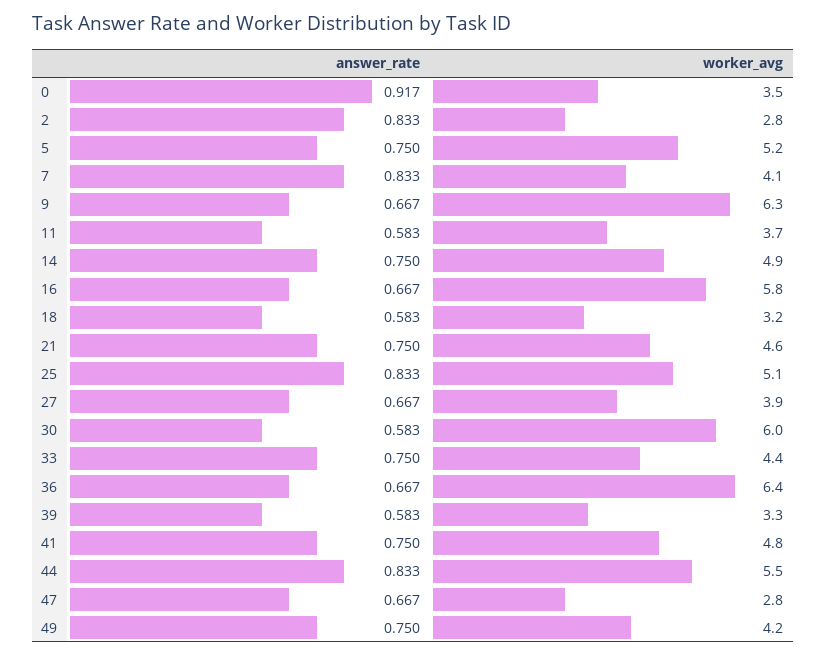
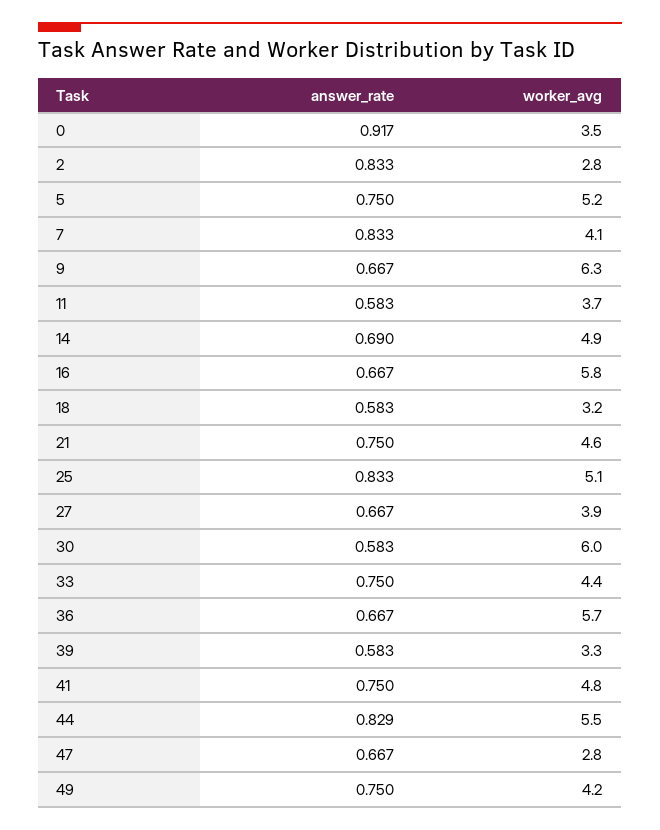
  {
    "answer_rate": {
      "0": 0.917,
      "2": 0.833,
      "5": 0.75,
      "7": 0.833,
      "9": 0.667,
      "11": 0.583,
-     "14": 0.75,
+     "14": 0.69,
      "16": 0.667,
      "18": 0.583,
      "21": 0.75,
      "25": 0.833,
      "27": 0.667,
      "30": 0.583,
      "33": 0.75,
      "36": 0.667,
      "39": 0.583,
      "41": 0.75,
-     "44": 0.833,
+     "44": 0.829,
      "47": 0.667,
      "49": 0.75
    },
    "worker_avg": {
      "0": 3.5,
      "2": 2.8,
      "5": 5.2,
      "7": 4.1,
      "9": 6.3,
      "11": 3.7,
      "14": 4.9,
      "16": 5.8,
      "18": 3.2,
      "21": 4.6,
      "25": 5.1,
      "27": 3.9,
      "30": 6,
      "33": 4.4,
-     "36": 6.4,
+     "36": 5.7,
      "39": 3.3,
      "41": 4.8,
      "44": 5.5,
      "47": 2.8,
      "49": 4.2
    }
  }

